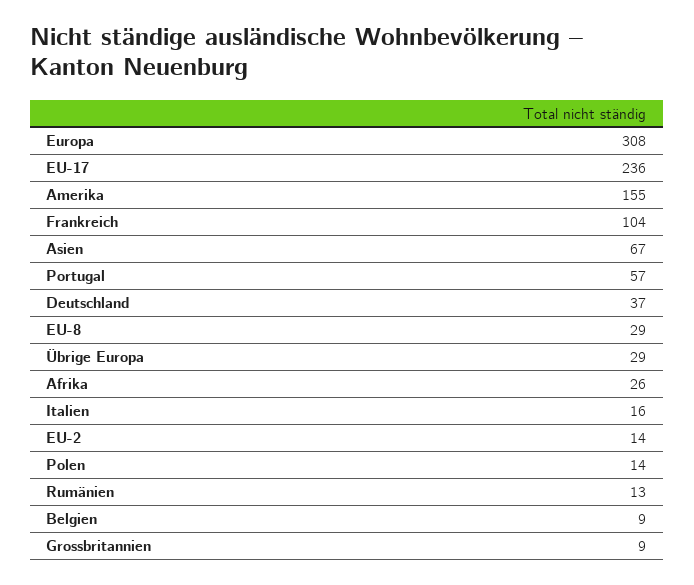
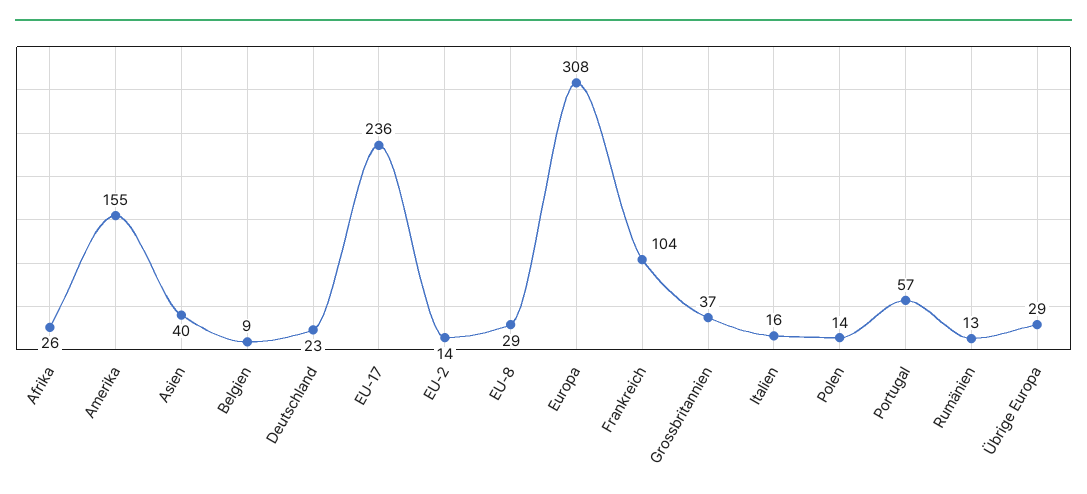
  {
    "Europa": 308,
    "EU-17": 236,
    "Amerika": 155,
    "Frankreich": 104,
-   "Asien": 67,
+   "Asien": 40,
    "Portugal": 57,
-   "Deutschland": 37,
+   "Deutschland": 23,
    "EU-8": 29,
    "Übrige Europa": 29,
    "Afrika": 26,
    "Italien": 16,
    "EU-2": 14,
    "Polen": 14,
    "Rumänien": 13,
    "Belgien": 9,
-   "Grossbritannien": 9
+   "Grossbritannien": 37
  }

